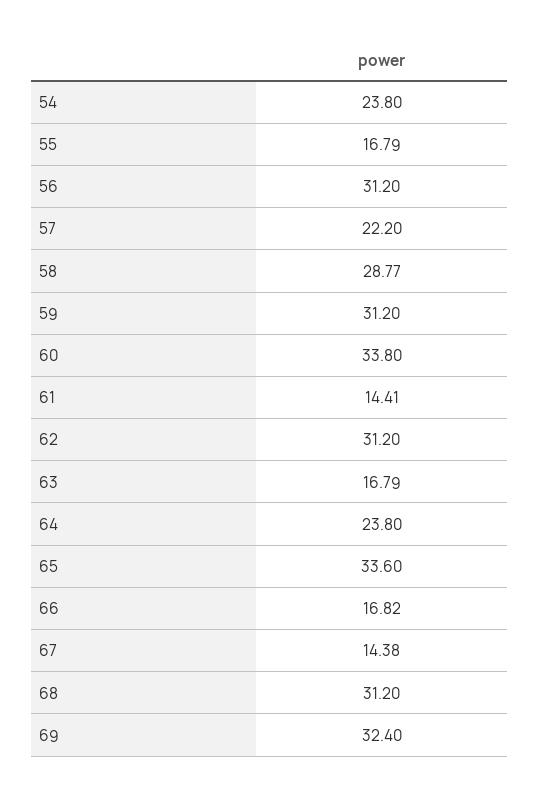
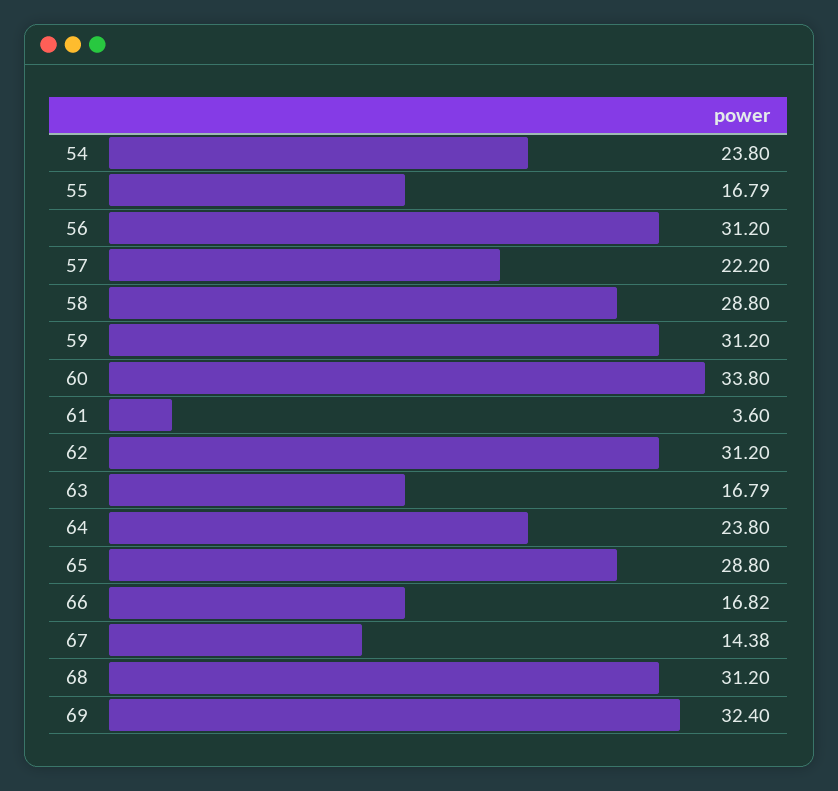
  {
    "54": 23.8,
    "55": 16.79,
    "56": 31.2,
    "57": 22.2,
-   "58": 28.77,
+   "58": 28.8,
    "59": 31.2,
    "60": 33.8,
-   "61": 14.41,
+   "61": 3.6,
    "62": 31.2,
    "63": 16.79,
    "64": 23.8,
-   "65": 33.6,
+   "65": 28.8,
    "66": 16.82,
    "67": 14.38,
    "68": 31.2,
    "69": 32.4
  }

